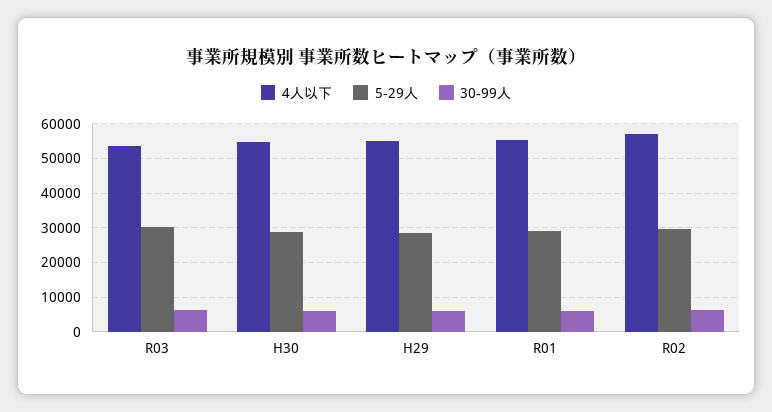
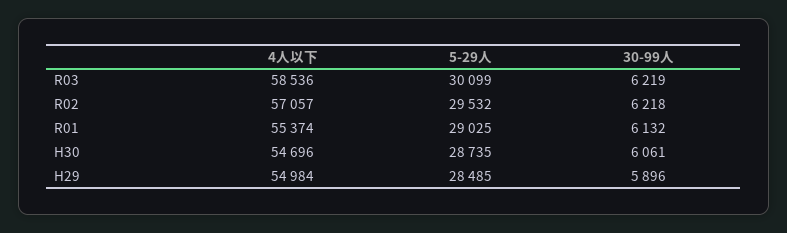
  {
    "4人以下": {
-     "R03": 54000,
+     "R03": 58536,
      "H30": 54696,
      "H29": 54984,
      "R01": 55374,
      "R02": 57057
    },
    "5-29人": {
      "R03": 30099,
      "H30": 28735,
      "H29": 28485,
      "R01": 29025,
      "R02": 29532
    },
    "30-99人": {
      "R03": 6219,
      "H30": 6061,
      "H29": 5896,
      "R01": 6132,
      "R02": 6218
    }
  }

